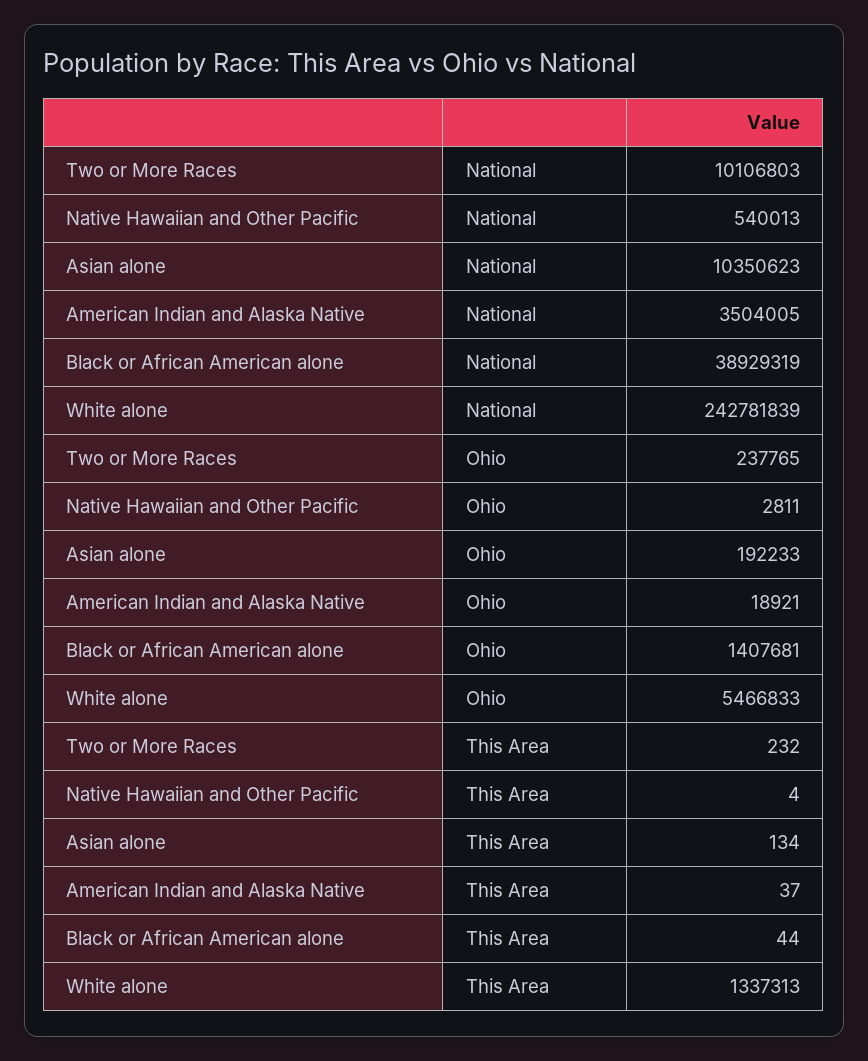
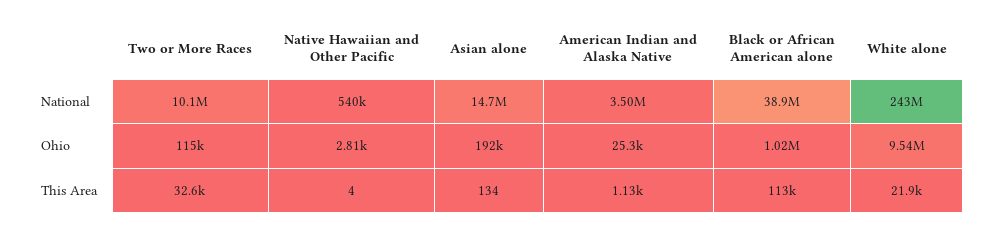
  {
    "Two or More Races": {
      "National": 10106803,
-     "Ohio": 237765,
+     "Ohio": 115000,
-     "This Area": 232
+     "This Area": 32600
    },
    "Native Hawaiian and Other Pacific": {
      "National": 540013,
      "Ohio": 2811,
      "This Area": 4
    },
    "Asian alone": {
-     "National": 10350623,
+     "National": 14700000,
      "Ohio": 192233,
      "This Area": 134
    },
    "American Indian and Alaska Native": {
      "National": 3504005,
-     "Ohio": 18921,
+     "Ohio": 25300,
-     "This Area": 37
+     "This Area": 1130
    },
    "Black or African American alone": {
      "National": 38929319,
-     "Ohio": 1407681,
+     "Ohio": 1020000,
-     "This Area": 44
+     "This Area": 113000
    },
    "White alone": {
      "National": 242781839,
-     "Ohio": 5466833,
+     "Ohio": 9540000,
-     "This Area": 1337313
+     "This Area": 21900
    }
  }

